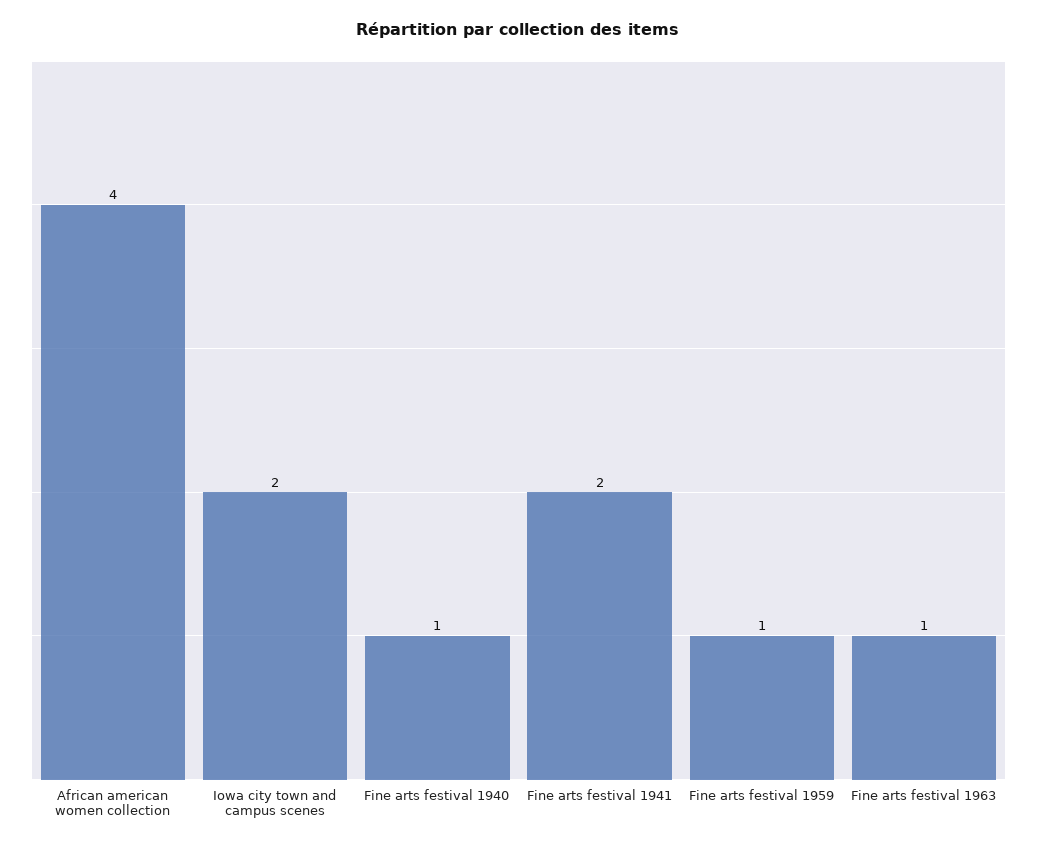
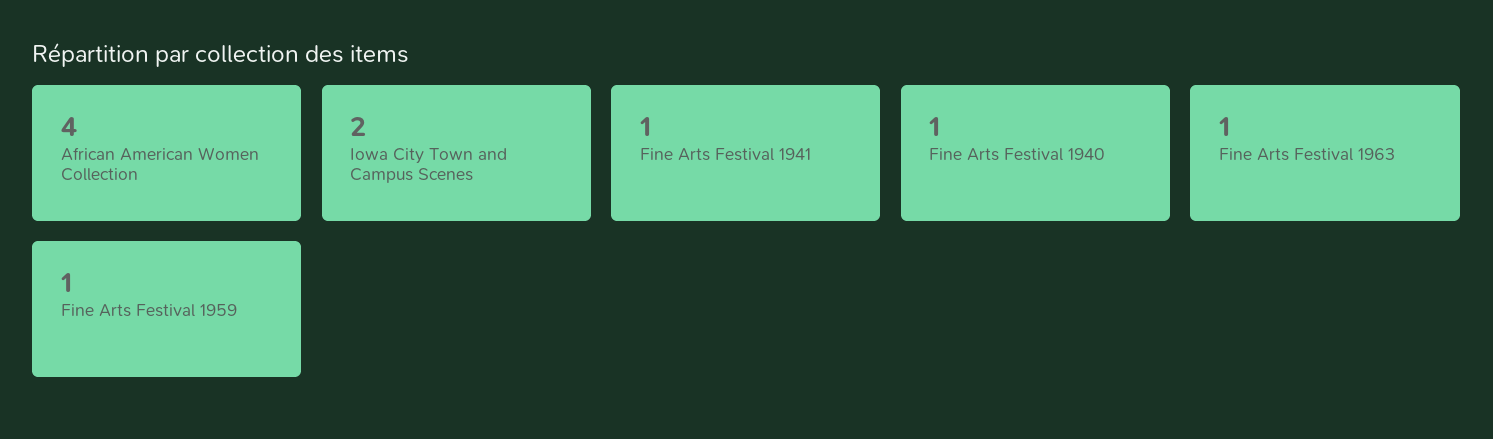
  {
    "African american women collection": 4,
    "Iowa city town and campus scenes": 2,
    "Fine arts festival 1940": 1,
-   "Fine arts festival 1941": 2,
+   "Fine arts festival 1941": 1,
    "Fine arts festival 1959": 1,
    "Fine arts festival 1963": 1
  }

